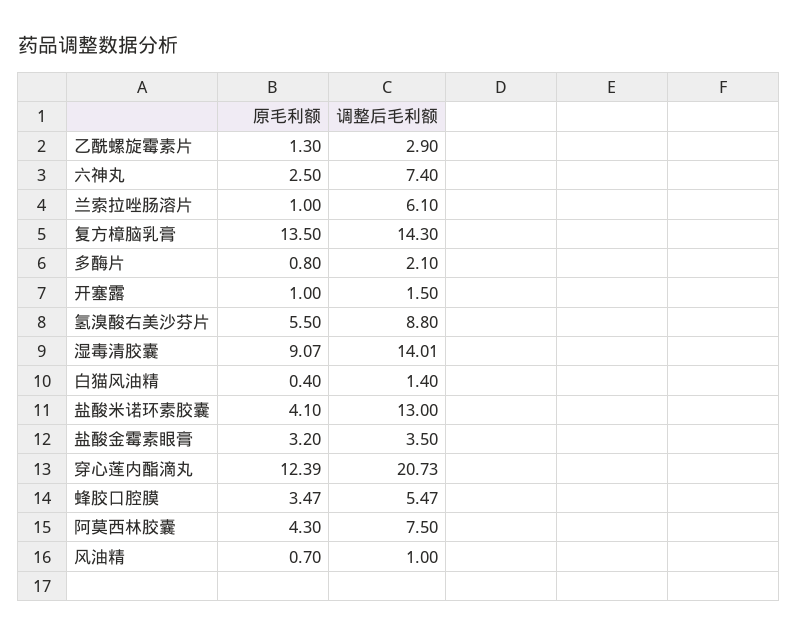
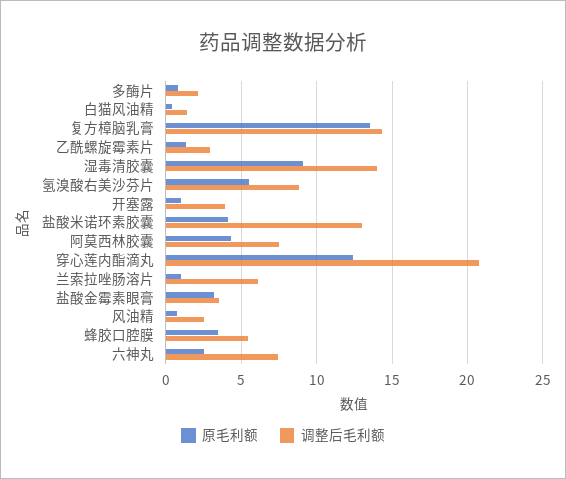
  {
    "原毛利额": {
      "乙酰螺旋霉素片": 1.3,
      "六神丸": 2.5,
      "兰索拉唑肠溶片": 1,
      "复方樟脑乳膏": 13.5,
      "多酶片": 0.8,
      "开塞露": 1,
      "氢溴酸右美沙芬片": 5.5,
      "湿毒清胶囊": 9.07,
      "白猫风油精": 0.4,
      "盐酸米诺环素胶囊": 4.1,
      "盐酸金霉素眼膏": 3.2,
      "穿心莲内酯滴丸": 12.39,
      "蜂胶口腔膜": 3.47,
      "阿莫西林胶囊": 4.3,
      "风油精": 0.7
    },
    "调整后毛利额": {
      "乙酰螺旋霉素片": 2.9,
      "六神丸": 7.4,
      "兰索拉唑肠溶片": 6.1,
      "复方樟脑乳膏": 14.3,
      "多酶片": 2.1,
-     "开塞露": 1.5,
+     "开塞露": 4,
      "氢溴酸右美沙芬片": 8.8,
      "湿毒清胶囊": 14.01,
      "白猫风油精": 1.4,
      "盐酸米诺环素胶囊": 13,
      "盐酸金霉素眼膏": 3.5,
      "穿心莲内酯滴丸": 20.73,
      "蜂胶口腔膜": 5.47,
      "阿莫西林胶囊": 7.5,
-     "风油精": 1
+     "风油精": 2.5
    }
  }

